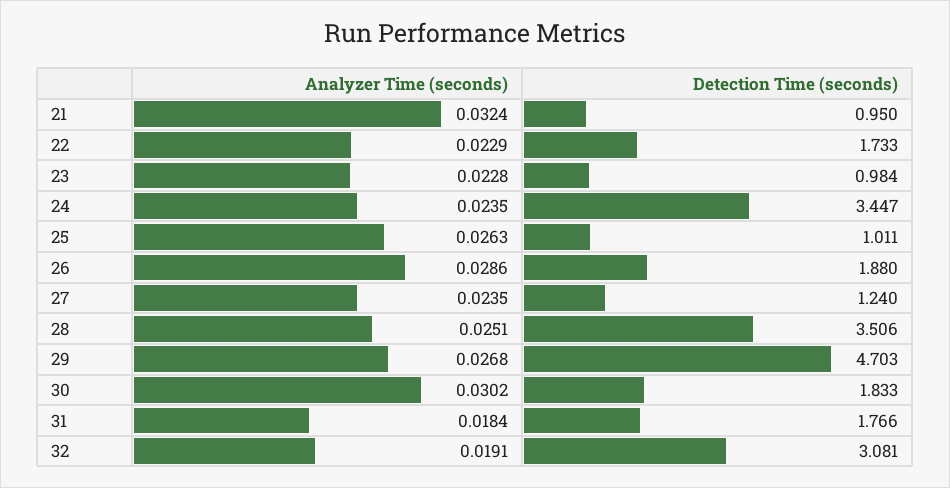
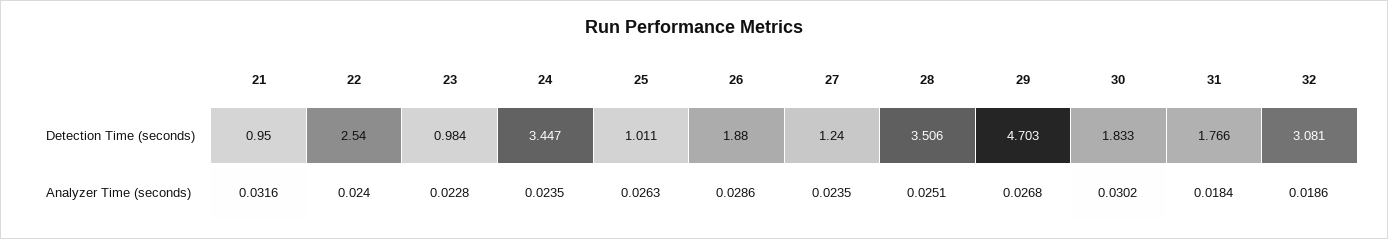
  {
    "Analyzer Time (seconds)": {
-     "21": 0.0324,
+     "21": 0.0316,
-     "22": 0.0229,
+     "22": 0.024,
      "23": 0.0228,
      "24": 0.0235,
      "25": 0.0263,
      "26": 0.0286,
      "27": 0.0235,
      "28": 0.0251,
      "29": 0.0268,
      "30": 0.0302,
      "31": 0.0184,
-     "32": 0.0191
+     "32": 0.0186
    },
    "Detection Time (seconds)": {
      "21": 0.95,
-     "22": 1.733,
+     "22": 2.54,
      "23": 0.984,
      "24": 3.447,
      "25": 1.011,
      "26": 1.88,
      "27": 1.24,
      "28": 3.506,
      "29": 4.703,
      "30": 1.833,
      "31": 1.766,
      "32": 3.081
    }
  }

